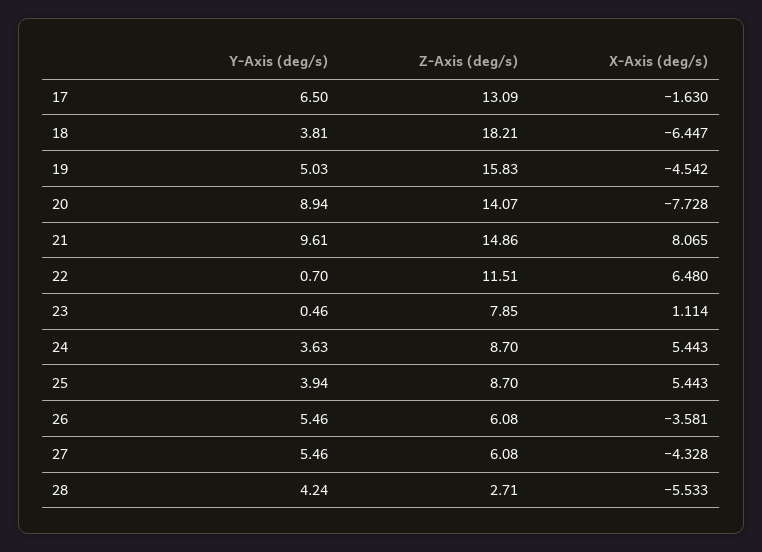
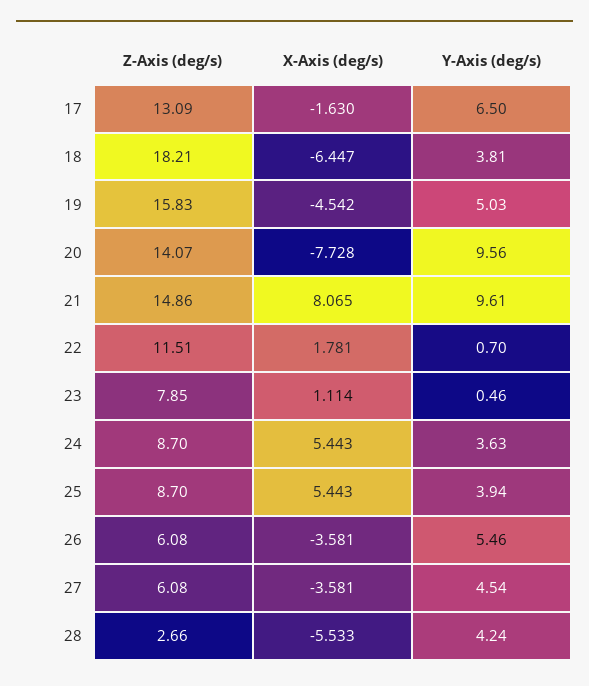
  {
    "Y-Axis (deg/s)": {
      "17": 6.5,
      "18": 3.81,
      "19": 5.03,
-     "20": 8.94,
+     "20": 9.56,
      "21": 9.61,
      "22": 0.7,
      "23": 0.46,
      "24": 3.63,
      "25": 3.94,
      "26": 5.46,
-     "27": 5.46,
+     "27": 4.54,
      "28": 4.24
    },
    "Z-Axis (deg/s)": {
      "17": 13.09,
      "18": 18.21,
      "19": 15.83,
      "20": 14.07,
      "21": 14.86,
      "22": 11.51,
      "23": 7.85,
      "24": 8.7,
      "25": 8.7,
      "26": 6.08,
      "27": 6.08,
-     "28": 2.71
+     "28": 2.66
    },
    "X-Axis (deg/s)": {
      "17": -1.63,
      "18": -6.447,
      "19": -4.542,
      "20": -7.728,
      "21": 8.065,
-     "22": 6.48,
+     "22": 1.781,
      "23": 1.114,
      "24": 5.443,
      "25": 5.443,
      "26": -3.581,
-     "27": -4.328,
+     "27": -3.581,
      "28": -5.533
    }
  }

